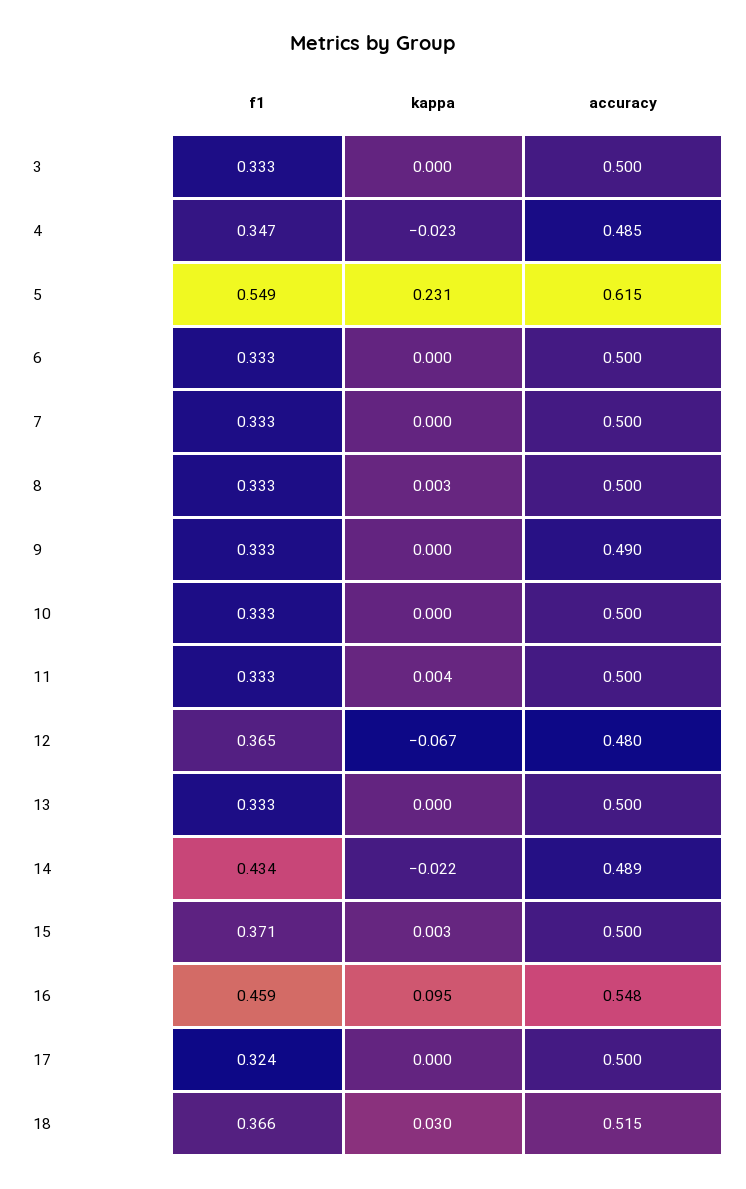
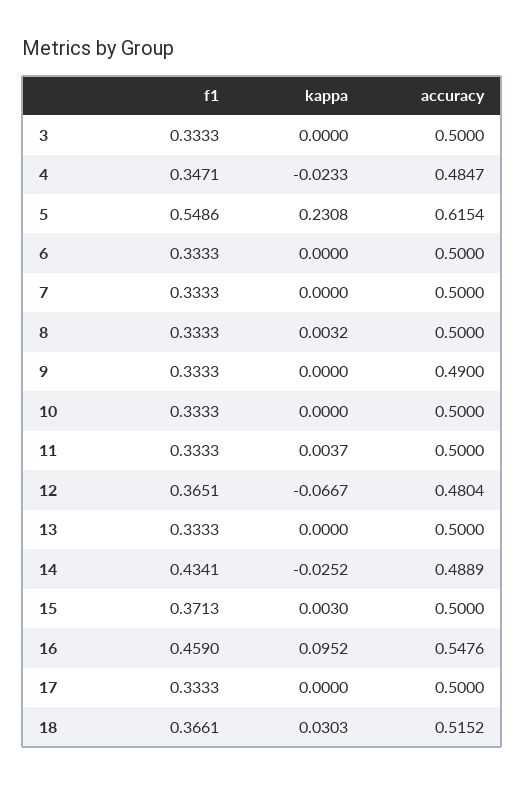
  {
    "f1": {
      "3": 0.3333,
      "4": 0.3471,
      "5": 0.5486,
      "6": 0.3333,
      "7": 0.3333,
      "8": 0.3333,
      "9": 0.3333,
      "10": 0.3333,
      "11": 0.3333,
      "12": 0.3651,
      "13": 0.3333,
      "14": 0.4341,
      "15": 0.3713,
      "16": 0.459,
-     "17": 0.324,
+     "17": 0.3333,
      "18": 0.3661
    },
    "kappa": {
      "3": 0,
      "4": -0.0233,
      "5": 0.2308,
      "6": 0,
      "7": 0,
      "8": 0.0032,
      "9": 0,
      "10": 0,
      "11": 0.0037,
      "12": -0.0667,
      "13": 0,
-     "14": -0.022,
+     "14": -0.0252,
      "15": 0.003,
      "16": 0.0952,
      "17": 0,
      "18": 0.0303
    },
    "accuracy": {
      "3": 0.5,
      "4": 0.4847,
      "5": 0.6154,
      "6": 0.5,
      "7": 0.5,
      "8": 0.5,
      "9": 0.49,
      "10": 0.5,
      "11": 0.5,
      "12": 0.4804,
      "13": 0.5,
      "14": 0.4889,
      "15": 0.5,
      "16": 0.5476,
      "17": 0.5,
      "18": 0.5152
    }
  }

